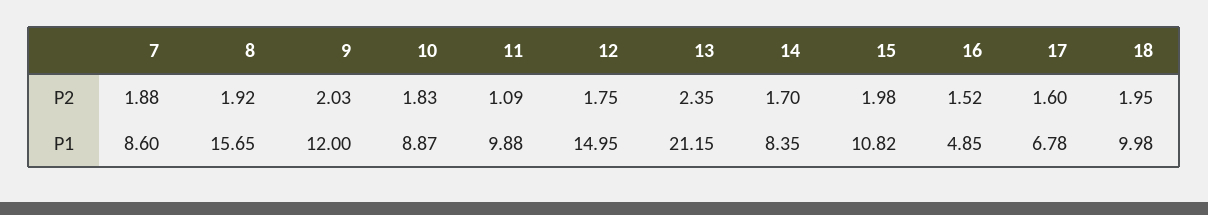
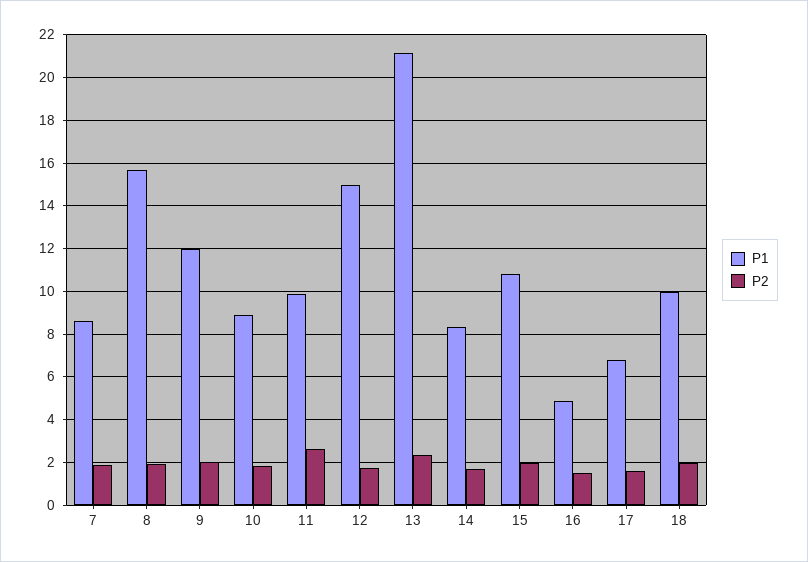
  {
    "P2": {
      "7": 1.88,
      "8": 1.92,
      "9": 2.03,
      "10": 1.83,
-     "11": 1.09,
+     "11": 2.5,
      "12": 1.75,
      "13": 2.35,
      "14": 1.7,
      "15": 1.98,
      "16": 1.52,
      "17": 1.6,
      "18": 1.95
    },
    "P1": {
      "7": 8.6,
      "8": 15.65,
      "9": 12,
      "10": 8.87,
      "11": 9.88,
      "12": 14.95,
      "13": 21.15,
      "14": 8.35,
      "15": 10.82,
      "16": 4.85,
      "17": 6.78,
      "18": 9.98
    }
  }

